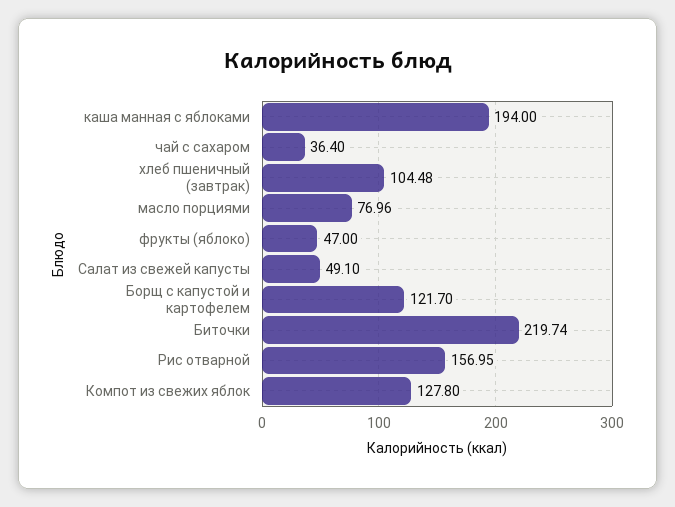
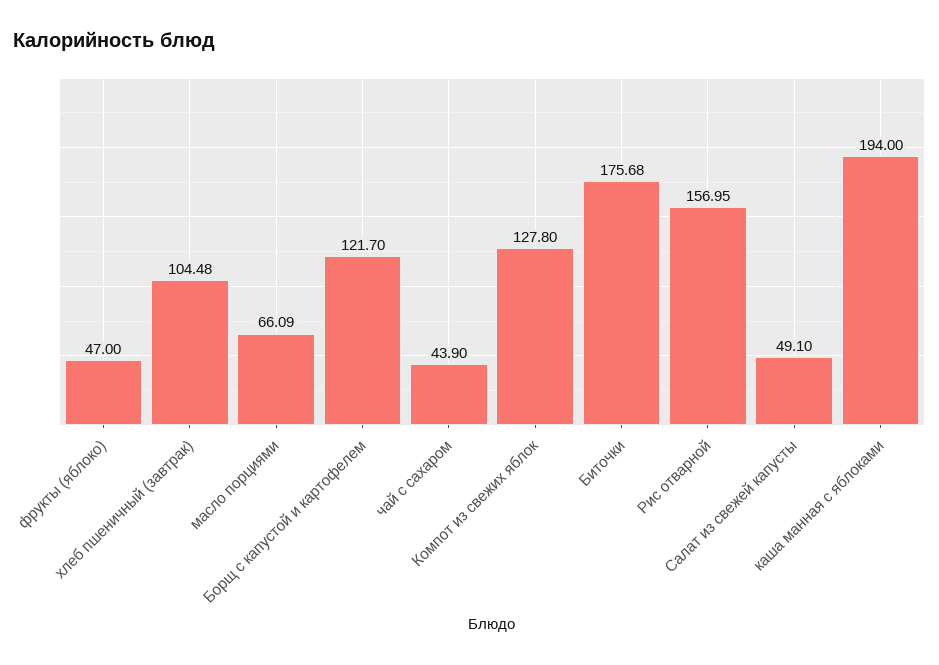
  {
    "каша манная с яблоками": 194,
-   "чай с сахаром": 36.4,
+   "чай с сахаром": 43.9,
    "хлеб пшеничный (завтрак)": 104.48,
-   "масло порциями": 76.96,
+   "масло порциями": 66.09,
    "фрукты (яблоко)": 47,
    "Салат из свежей капусты": 49.1,
    "Борщ с капустой и картофелем": 121.7,
-   "Биточки": 219.74,
+   "Биточки": 175.68,
    "Рис отварной": 156.95,
    "Компот из свежих яблок": 127.8
  }

